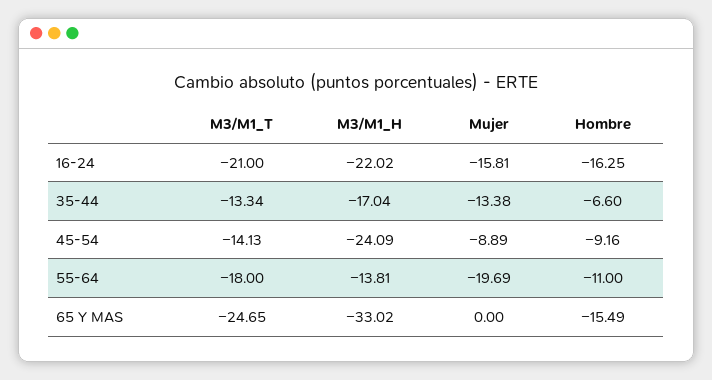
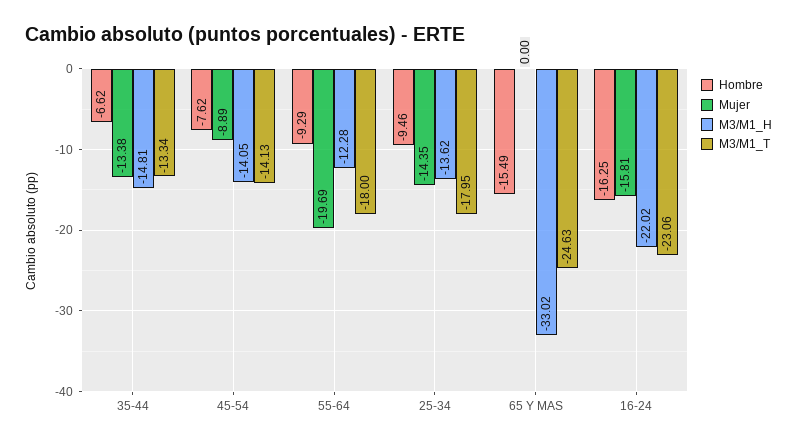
  {
    "M3/M1_T": {
-     "16-24": -21,
+     "16-24": -23.06,
      "35-44": -13.34,
      "45-54": -14.13,
      "55-64": -18,
-     "65 Y MAS": -24.65
+     "65 Y MAS": -24.63,
+     "25-34": -17.95
    },
    "M3/M1_H": {
      "16-24": -22.02,
-     "35-44": -17.04,
+     "35-44": -14.81,
-     "45-54": -24.09,
+     "45-54": -14.05,
-     "55-64": -13.81,
+     "55-64": -12.28,
-     "65 Y MAS": -33.02
+     "65 Y MAS": -33.02,
+     "25-34": -13.62
    },
    "Mujer": {
      "16-24": -15.81,
      "35-44": -13.38,
      "45-54": -8.89,
      "55-64": -19.69,
-     "65 Y MAS": 0
+     "65 Y MAS": 0,
+     "25-34": -14.35
    },
    "Hombre": {
      "16-24": -16.25,
-     "35-44": -6.6,
+     "35-44": -6.62,
-     "45-54": -9.16,
+     "45-54": -7.62,
-     "55-64": -11,
+     "55-64": -9.29,
-     "65 Y MAS": -15.49
+     "65 Y MAS": -15.49,
+     "25-34": -9.46
    }
  }

